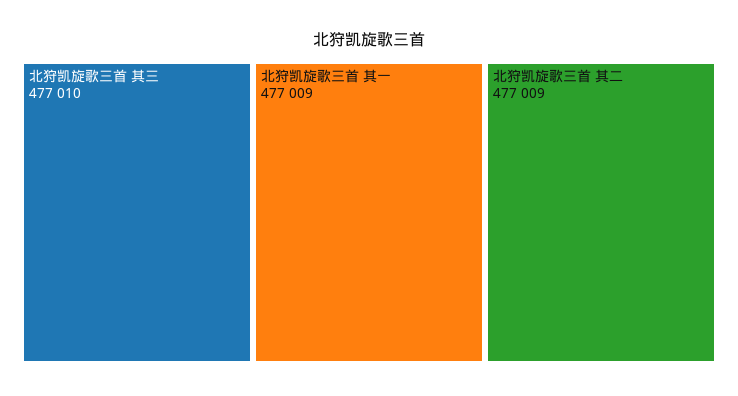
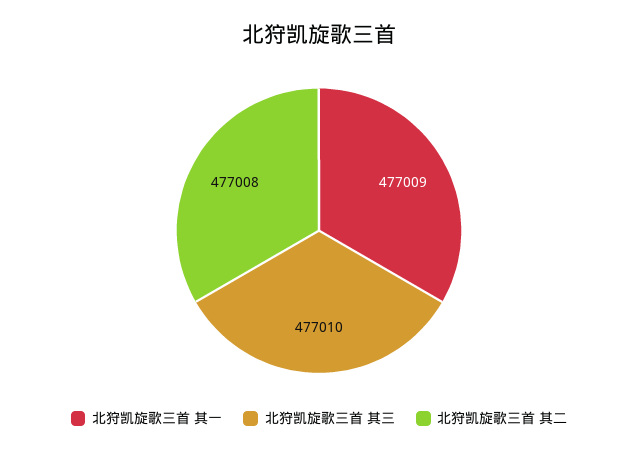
  {
    "北狩凯旋歌三首 其三": 477010,
    "北狩凯旋歌三首 其一": 477009,
-   "北狩凯旋歌三首 其二": 477009
+   "北狩凯旋歌三首 其二": 477008
  }

